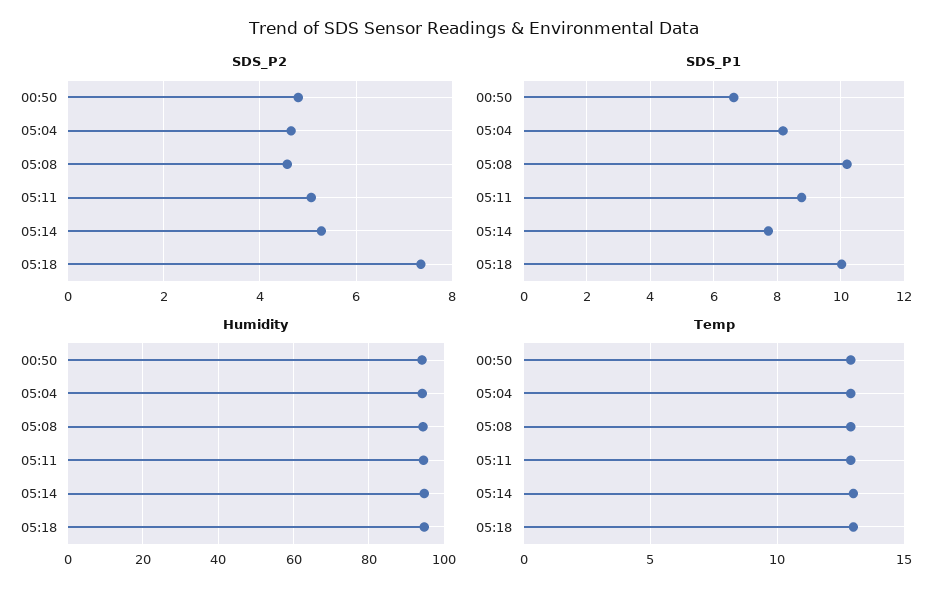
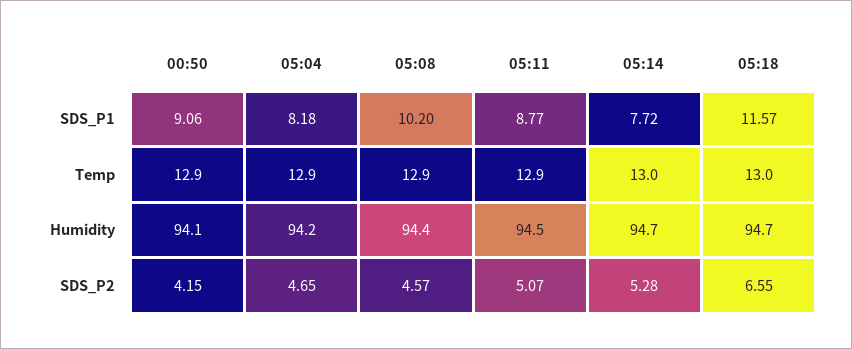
  {
    "SDS_P2": {
-     "00:50": 4.8,
+     "00:50": 4.15,
      "05:04": 4.65,
      "05:08": 4.57,
      "05:11": 5.07,
      "05:14": 5.28,
-     "05:18": 7.4
+     "05:18": 6.55
    },
    "SDS_P1": {
-     "00:50": 6.6,
+     "00:50": 9.06,
      "05:04": 8.18,
      "05:08": 10.2,
      "05:11": 8.77,
      "05:14": 7.72,
-     "05:18": 10
+     "05:18": 11.57
    },
    "Humidity": {
      "00:50": 94.1,
      "05:04": 94.2,
      "05:08": 94.4,
      "05:11": 94.5,
      "05:14": 94.7,
      "05:18": 94.7
    },
    "Temp": {
      "00:50": 12.9,
      "05:04": 12.9,
      "05:08": 12.9,
      "05:11": 12.9,
      "05:14": 13,
      "05:18": 13
    }
  }

